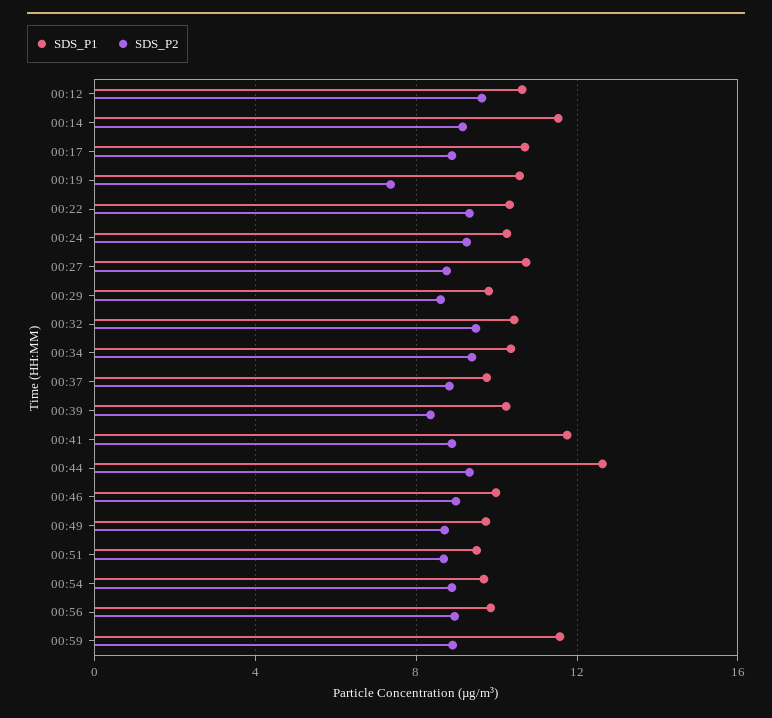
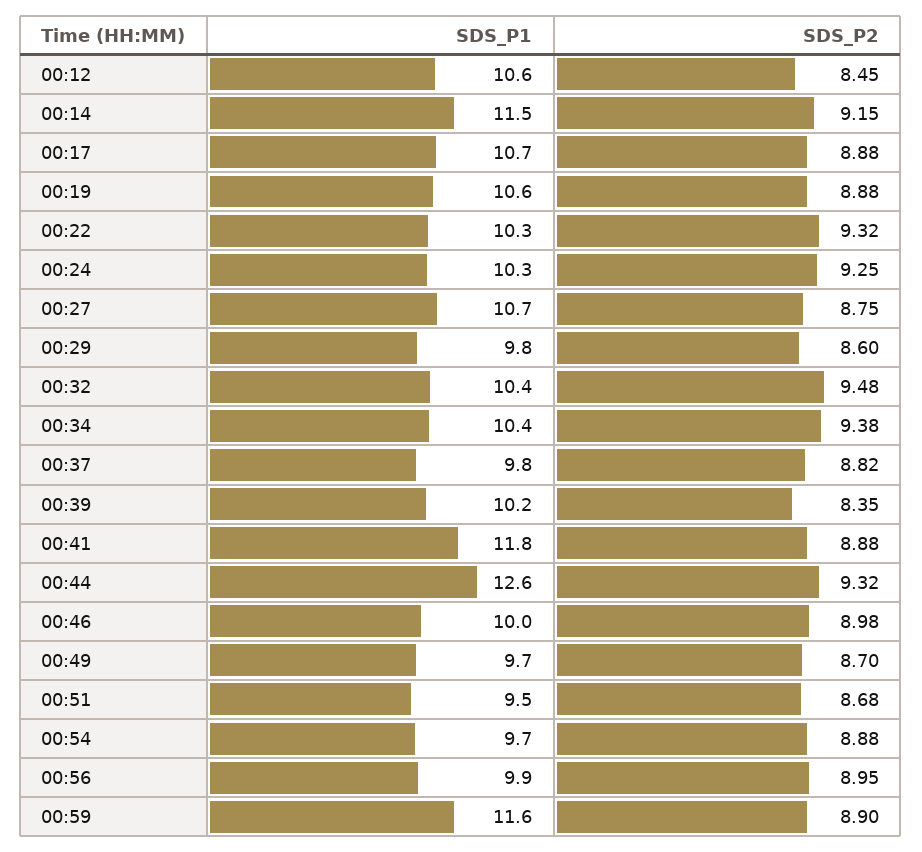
  {
    "SDS_P1": {
      "00:12": 10.6,
      "00:14": 11.5,
      "00:17": 10.7,
      "00:19": 10.6,
      "00:22": 10.3,
      "00:24": 10.3,
      "00:27": 10.7,
      "00:29": 9.8,
      "00:32": 10.4,
      "00:34": 10.4,
      "00:37": 9.8,
      "00:39": 10.2,
      "00:41": 11.8,
      "00:44": 12.6,
      "00:46": 10,
      "00:49": 9.7,
      "00:51": 9.5,
      "00:54": 9.7,
      "00:56": 9.9,
      "00:59": 11.6
    },
    "SDS_P2": {
-     "00:12": 9.5,
+     "00:12": 8.45,
      "00:14": 9.15,
      "00:17": 8.88,
-     "00:19": 7.5,
+     "00:19": 8.88,
      "00:22": 9.32,
      "00:24": 9.25,
      "00:27": 8.75,
      "00:29": 8.6,
      "00:32": 9.48,
      "00:34": 9.38,
      "00:37": 8.82,
      "00:39": 8.35,
      "00:41": 8.88,
      "00:44": 9.32,
      "00:46": 8.98,
      "00:49": 8.7,
      "00:51": 8.68,
      "00:54": 8.88,
      "00:56": 8.95,
      "00:59": 8.9
    }
  }

